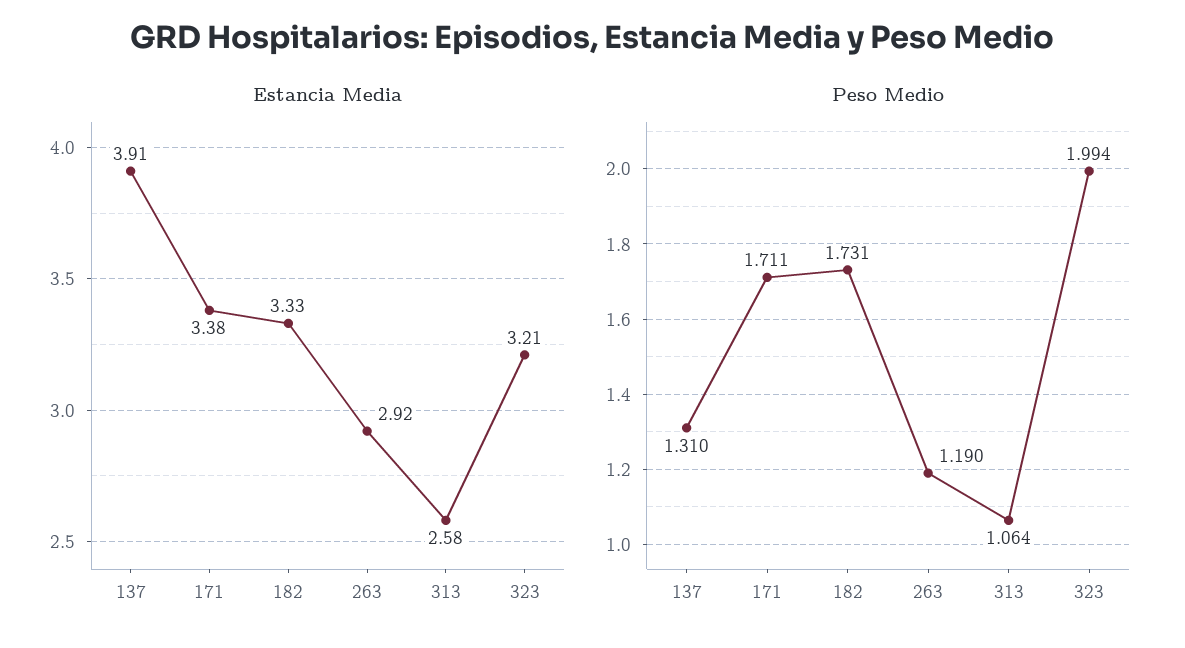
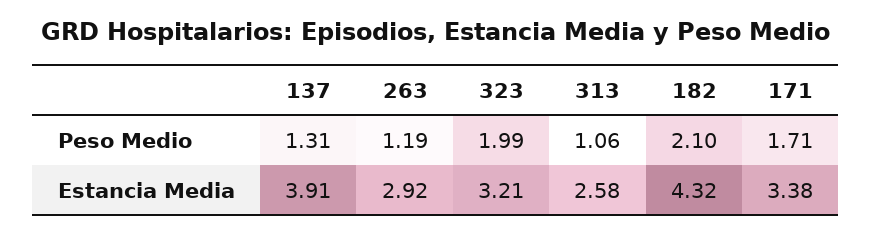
  {
    "Estancia Media": {
      "137": 3.91,
      "171": 3.38,
-     "182": 3.33,
+     "182": 4.32,
      "263": 2.92,
      "313": 2.58,
      "323": 3.21
    },
    "Peso Medio": {
      "137": 1.31,
      "171": 1.711,
-     "182": 1.731,
+     "182": 2.1,
      "263": 1.19,
      "313": 1.064,
      "323": 1.994
    }
  }

